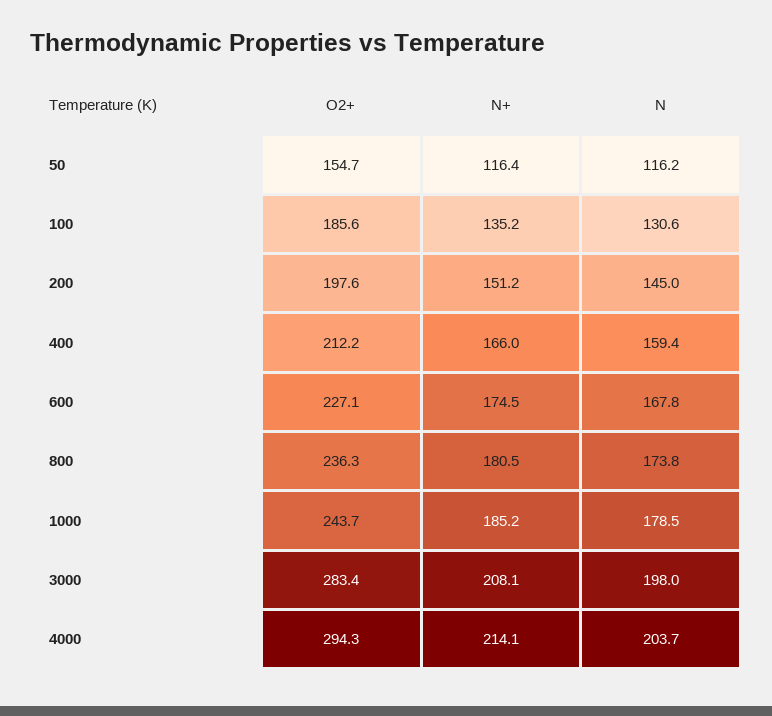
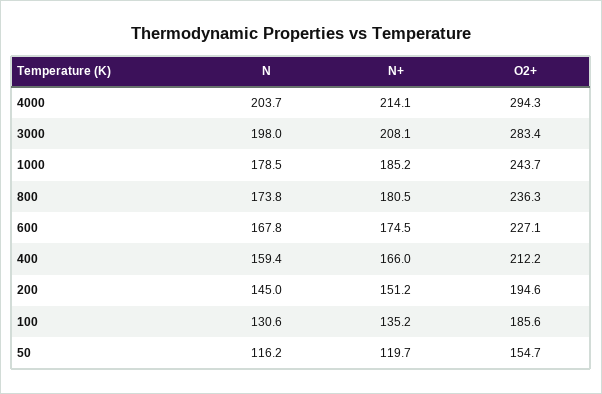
  {
    "O2+": {
      "50": 154.7,
      "100": 185.6,
-     "200": 197.6,
+     "200": 194.6,
      "400": 212.2,
      "600": 227.1,
      "800": 236.3,
      "1000": 243.7,
      "3000": 283.4,
      "4000": 294.3
    },
    "N+": {
-     "50": 116.4,
+     "50": 119.7,
      "100": 135.2,
      "200": 151.2,
      "400": 166,
      "600": 174.5,
      "800": 180.5,
      "1000": 185.2,
      "3000": 208.1,
      "4000": 214.1
    },
    "N": {
      "50": 116.2,
      "100": 130.6,
      "200": 145,
      "400": 159.4,
      "600": 167.8,
      "800": 173.8,
      "1000": 178.5,
      "3000": 198,
      "4000": 203.7
    }
  }

